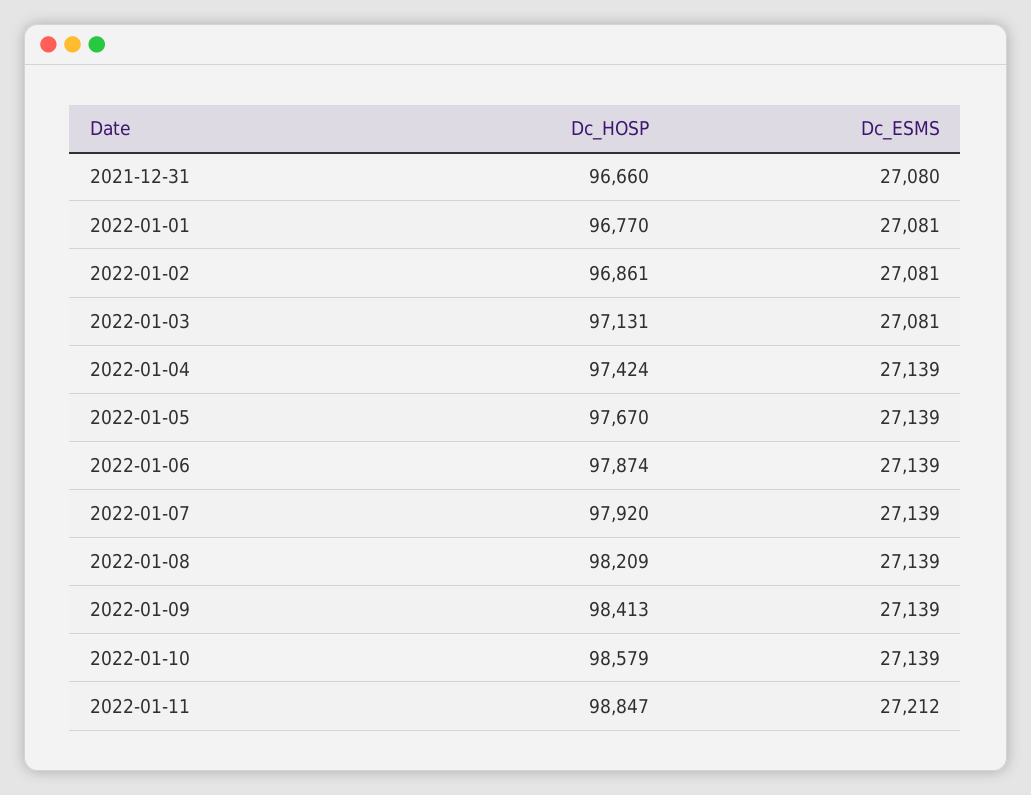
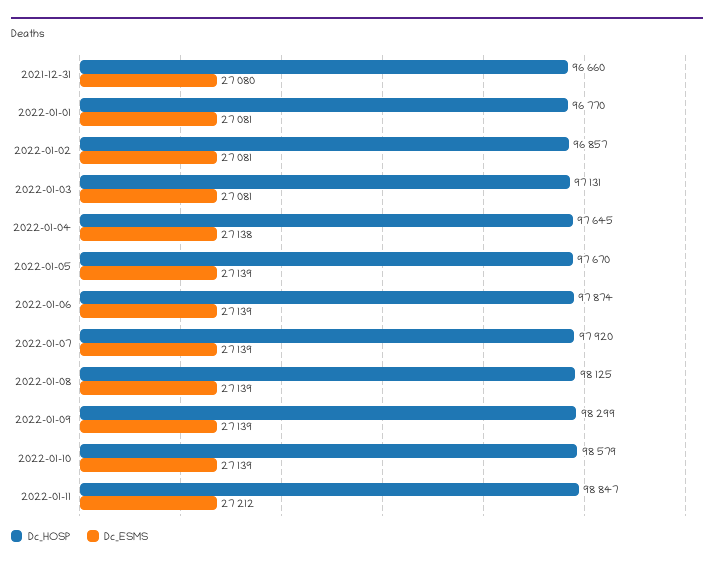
  {
    "Dc_HOSP": {
      "2021-12-31": 96660,
      "2022-01-01": 96770,
-     "2022-01-02": 96861,
+     "2022-01-02": 96857,
      "2022-01-03": 97131,
-     "2022-01-04": 97424,
+     "2022-01-04": 97645,
      "2022-01-05": 97670,
      "2022-01-06": 97874,
      "2022-01-07": 97920,
-     "2022-01-08": 98209,
+     "2022-01-08": 98125,
-     "2022-01-09": 98413,
+     "2022-01-09": 98299,
      "2022-01-10": 98579,
      "2022-01-11": 98847
    },
    "Dc_ESMS": {
      "2021-12-31": 27080,
      "2022-01-01": 27081,
      "2022-01-02": 27081,
      "2022-01-03": 27081,
-     "2022-01-04": 27139,
+     "2022-01-04": 27138,
      "2022-01-05": 27139,
      "2022-01-06": 27139,
      "2022-01-07": 27139,
      "2022-01-08": 27139,
      "2022-01-09": 27139,
      "2022-01-10": 27139,
      "2022-01-11": 27212
    }
  }

